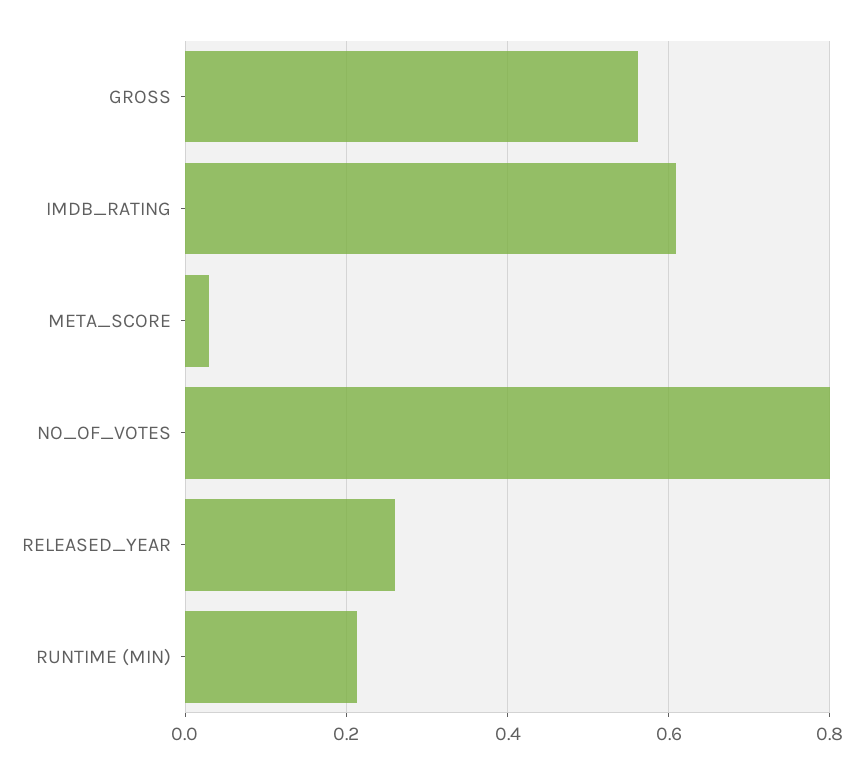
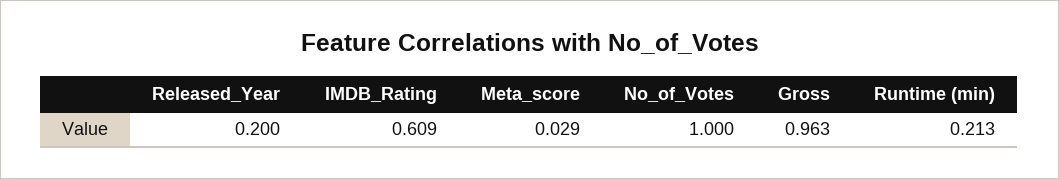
  {
-   "GROSS": 0.56,
+   "GROSS": 0.963,
    "IMDB_RATING": 0.609,
    "META_SCORE": 0.029,
-   "NO_OF_VOTES": 0.8,
+   "NO_OF_VOTES": 1,
-   "RELEASED_YEAR": 0.26,
+   "RELEASED_YEAR": 0.2,
    "RUNTIME (MIN)": 0.213
  }

